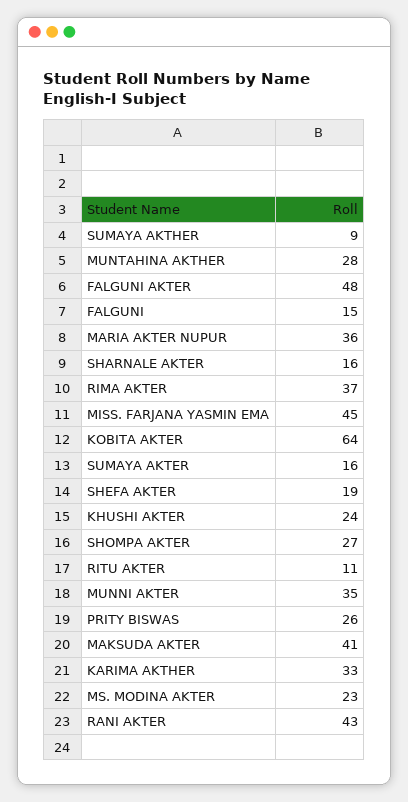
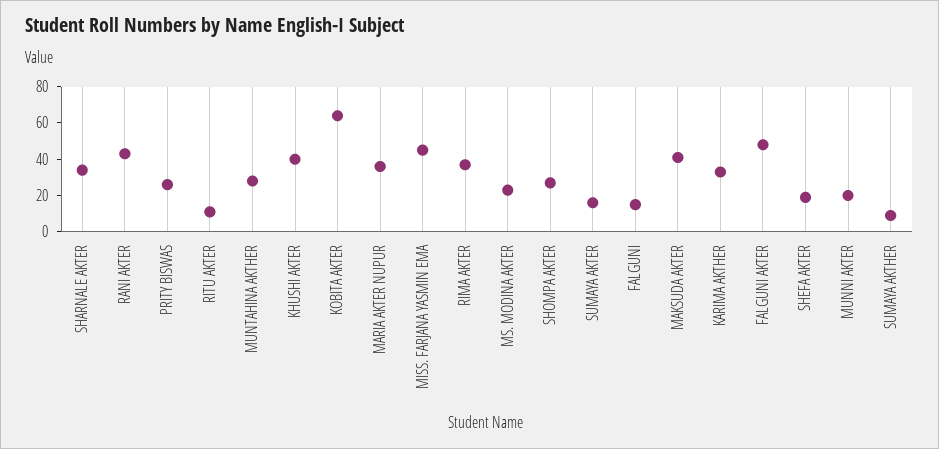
  {
    "SUMAYA AKTHER": 9,
    "MUNTAHINA AKTHER": 28,
    "FALGUNI AKTER": 48,
    "FALGUNI": 15,
    "MARIA AKTER NUPUR": 36,
-   "SHARNALE AKTER": 16,
+   "SHARNALE AKTER": 35,
    "RIMA AKTER": 37,
    "MISS. FARJANA YASMIN EMA": 45,
    "KOBITA AKTER": 64,
    "SUMAYA AKTER": 16,
    "SHEFA AKTER": 19,
-   "KHUSHI AKTER": 24,
+   "KHUSHI AKTER": 40,
    "SHOMPA AKTER": 27,
    "RITU AKTER": 11,
-   "MUNNI AKTER": 35,
+   "MUNNI AKTER": 20,
    "PRITY BISWAS": 26,
    "MAKSUDA AKTER": 41,
    "KARIMA AKTHER": 33,
    "MS. MODINA AKTER": 23,
    "RANI AKTER": 43
  }

